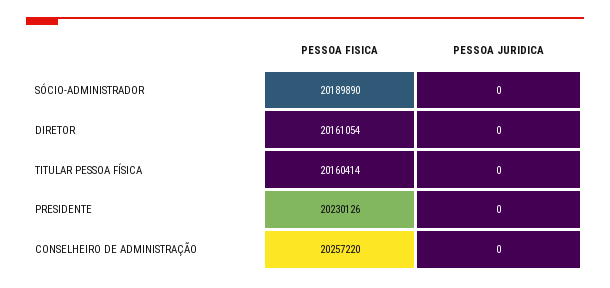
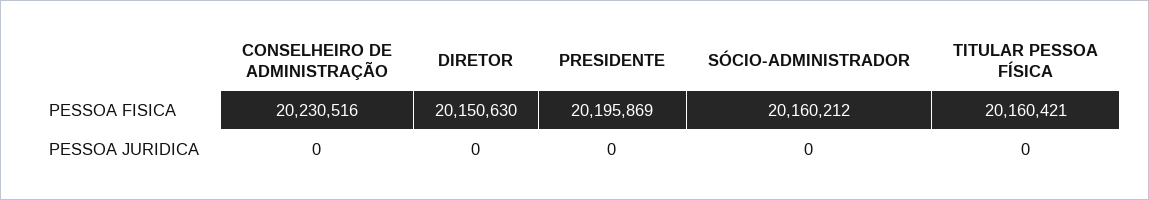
  {
    "PESSOA FISICA": {
-     "SÓCIO-ADMINISTRADOR": 20189890,
+     "SÓCIO-ADMINISTRADOR": 20160212,
-     "DIRETOR": 20161054,
+     "DIRETOR": 20150630,
-     "TITULAR PESSOA FÍSICA": 20160414,
+     "TITULAR PESSOA FÍSICA": 20160421,
-     "PRESIDENTE": 20230126,
+     "PRESIDENTE": 20195869,
-     "CONSELHEIRO DE ADMINISTRAÇÃO": 20257220
+     "CONSELHEIRO DE ADMINISTRAÇÃO": 20230516
    },
    "PESSOA JURIDICA": {
      "SÓCIO-ADMINISTRADOR": 0,
      "DIRETOR": 0,
      "TITULAR PESSOA FÍSICA": 0,
      "PRESIDENTE": 0,
      "CONSELHEIRO DE ADMINISTRAÇÃO": 0
    }
  }

